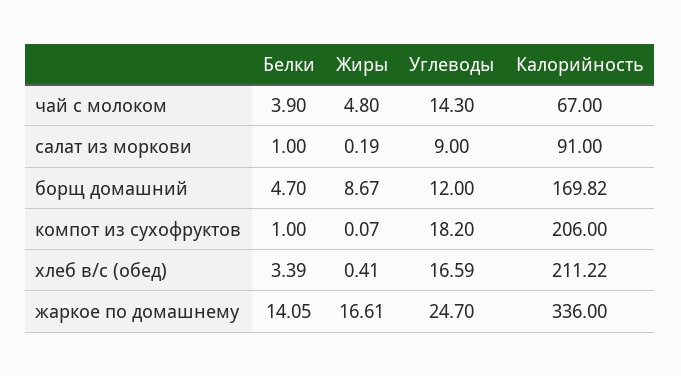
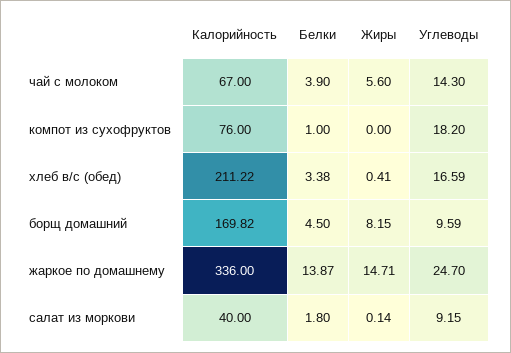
  {
    "Белки": {
      "чай с молоком": 3.9,
-     "салат из моркови": 1,
+     "салат из моркови": 1.8,
-     "борщ домашний": 4.7,
+     "борщ домашний": 4.5,
      "компот из сухофруктов": 1,
-     "хлеб в/с (обед)": 3.39,
+     "хлеб в/с (обед)": 3.38,
-     "жаркое по домашнему": 14.05
+     "жаркое по домашнему": 13.87
    },
    "Жиры": {
-     "чай с молоком": 4.8,
+     "чай с молоком": 5.6,
-     "салат из моркови": 0.19,
+     "салат из моркови": 0.14,
-     "борщ домашний": 8.67,
+     "борщ домашний": 8.15,
-     "компот из сухофруктов": 0.07,
+     "компот из сухофруктов": 0,
      "хлеб в/с (обед)": 0.41,
-     "жаркое по домашнему": 16.61
+     "жаркое по домашнему": 14.71
    },
    "Углеводы": {
      "чай с молоком": 14.3,
-     "салат из моркови": 9,
+     "салат из моркови": 9.15,
-     "борщ домашний": 12,
+     "борщ домашний": 9.59,
      "компот из сухофруктов": 18.2,
      "хлеб в/с (обед)": 16.59,
      "жаркое по домашнему": 24.7
    },
    "Калорийность": {
      "чай с молоком": 67,
-     "салат из моркови": 91,
+     "салат из моркови": 40,
      "борщ домашний": 169.82,
-     "компот из сухофруктов": 206,
+     "компот из сухофруктов": 76,
      "хлеб в/с (обед)": 211.22,
      "жаркое по домашнему": 336
    }
  }

